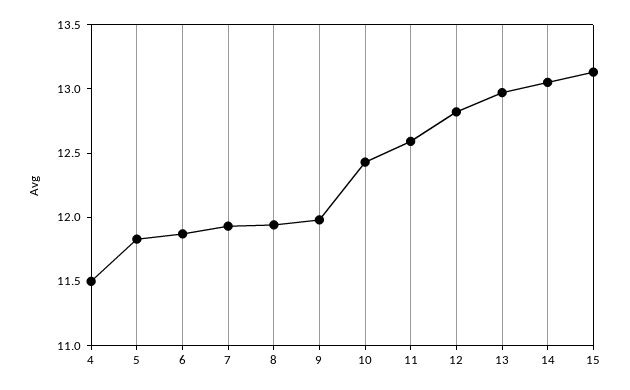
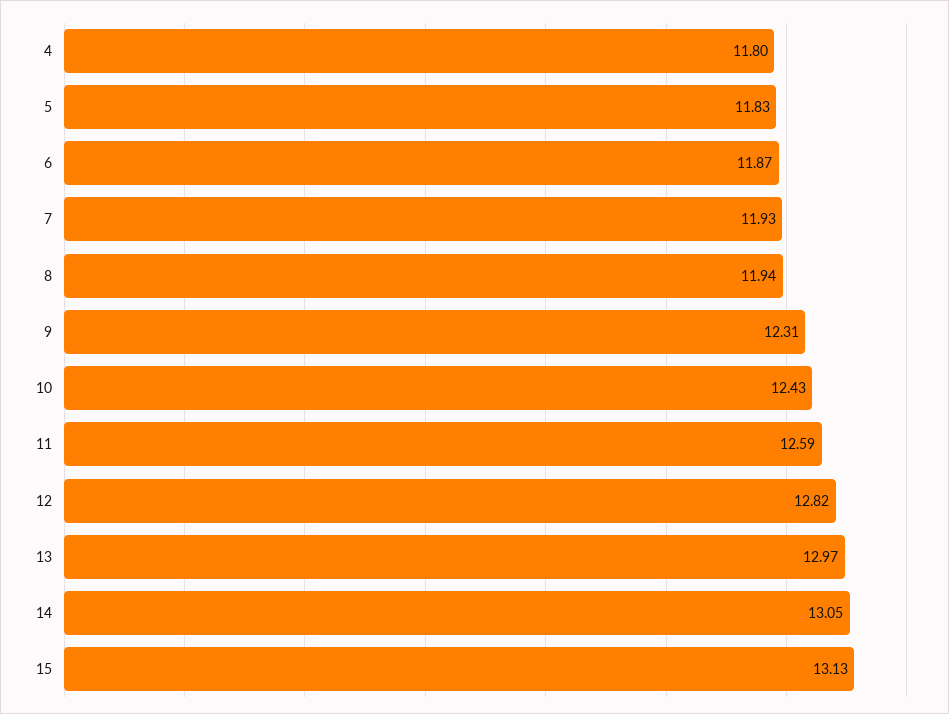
  {
-   "4": 11.5,
+   "4": 11.8,
    "5": 11.83,
    "6": 11.87,
    "7": 11.93,
    "8": 11.94,
-   "9": 12,
+   "9": 12.31,
    "10": 12.43,
    "11": 12.59,
    "12": 12.82,
    "13": 12.97,
    "14": 13.05,
    "15": 13.13
  }

